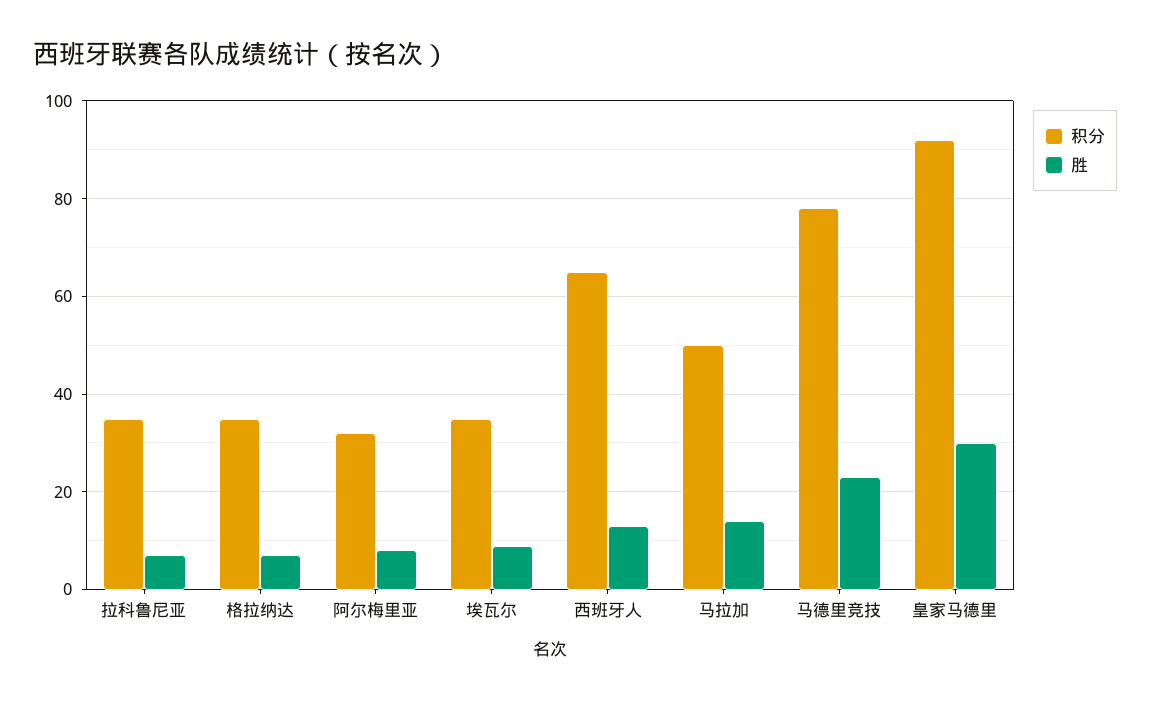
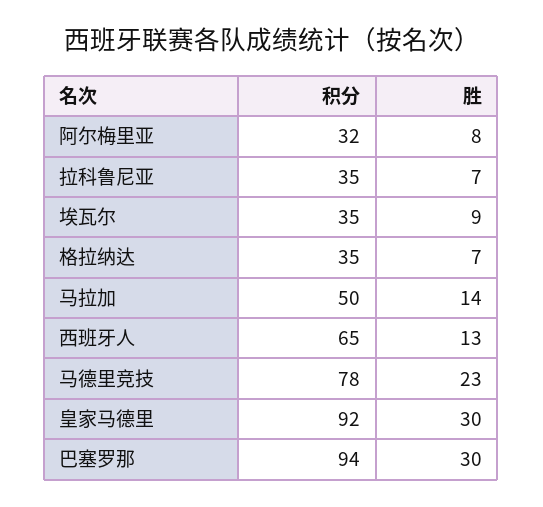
  {
    "积分": {
      "拉科鲁尼亚": 35,
      "格拉纳达": 35,
      "阿尔梅里亚": 32,
      "埃瓦尔": 35,
      "西班牙人": 65,
      "马拉加": 50,
      "马德里竞技": 78,
-     "皇家马德里": 92
+     "皇家马德里": 92,
+     "巴塞罗那": 94
    },
    "胜": {
      "拉科鲁尼亚": 7,
      "格拉纳达": 7,
      "阿尔梅里亚": 8,
      "埃瓦尔": 9,
      "西班牙人": 13,
      "马拉加": 14,
      "马德里竞技": 23,
-     "皇家马德里": 30
+     "皇家马德里": 30,
+     "巴塞罗那": 30
    }
  }

